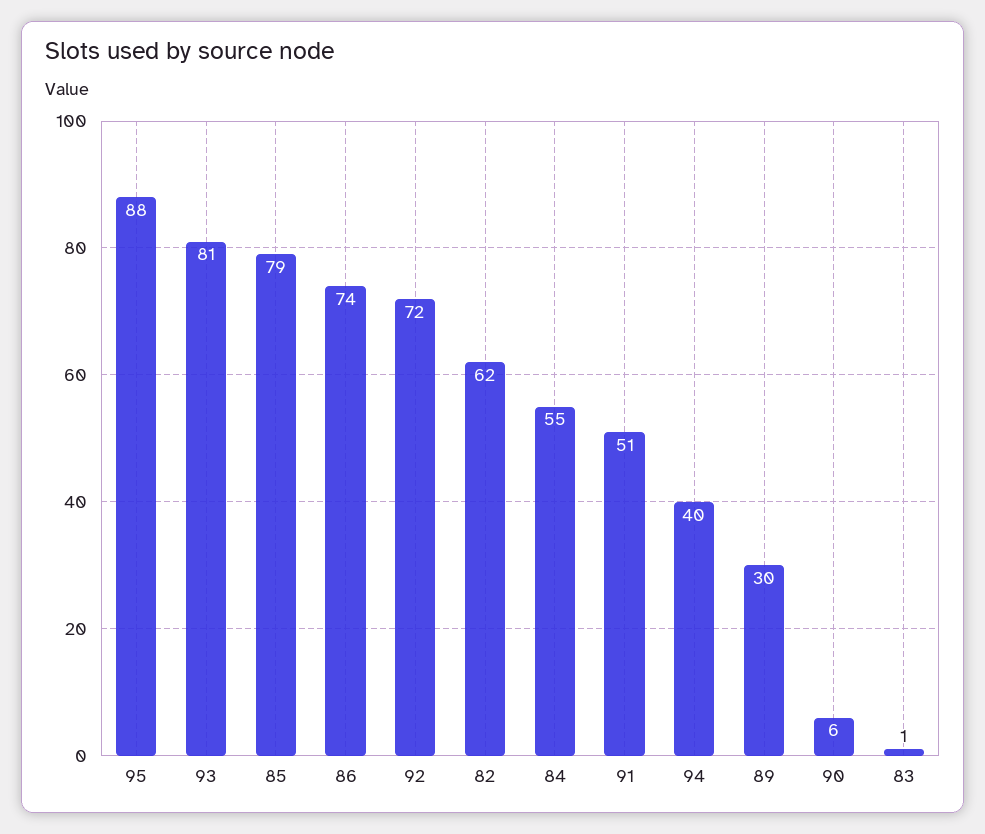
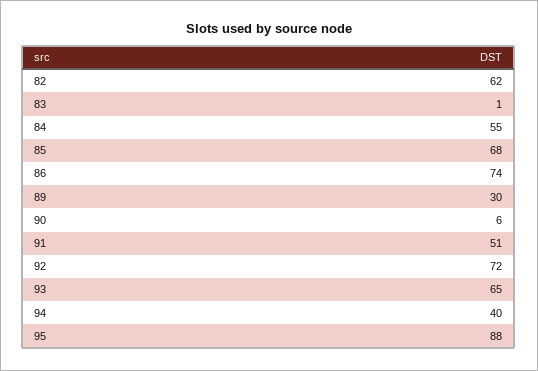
  {
    "95": 88,
-   "93": 81,
+   "93": 65,
-   "85": 79,
+   "85": 68,
    "86": 74,
    "92": 72,
    "82": 62,
    "84": 55,
    "91": 51,
    "94": 40,
    "89": 30,
    "90": 6,
    "83": 1
  }

